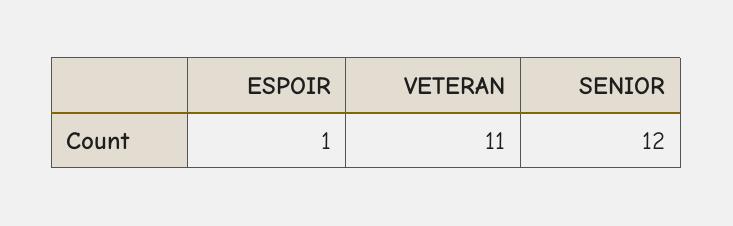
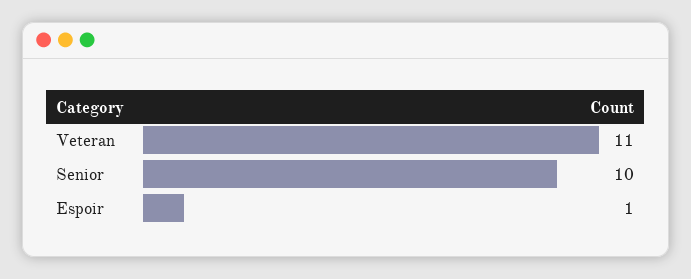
  {
    "ESPOIR": 1,
    "VETERAN": 11,
-   "SENIOR": 12
+   "SENIOR": 10
  }

